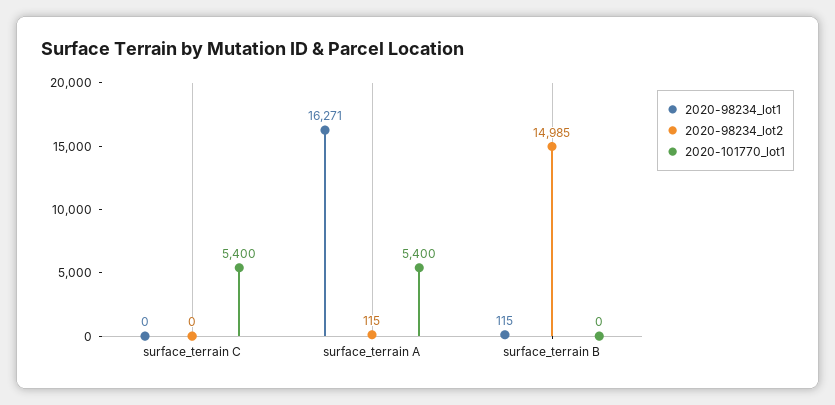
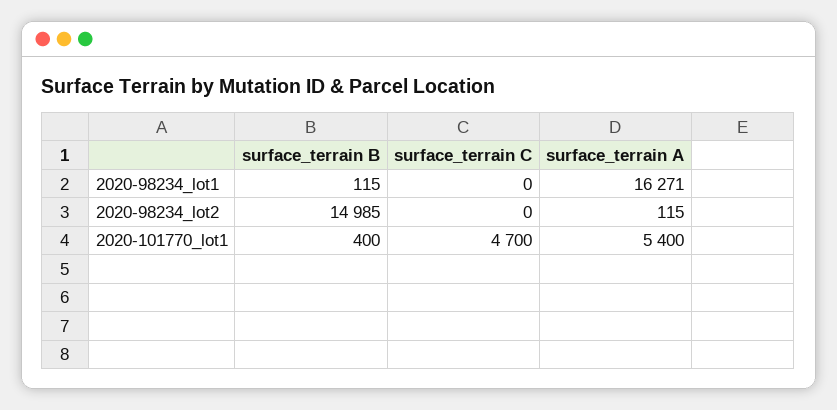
  {
    "2020-98234_lot1": {
      "surface_terrain C": 0,
      "surface_terrain A": 16271,
      "surface_terrain B": 115
    },
    "2020-98234_lot2": {
      "surface_terrain C": 0,
      "surface_terrain A": 115,
      "surface_terrain B": 14985
    },
    "2020-101770_lot1": {
-     "surface_terrain C": 5400,
+     "surface_terrain C": 4700,
      "surface_terrain A": 5400,
-     "surface_terrain B": 0
+     "surface_terrain B": 400
    }
  }

